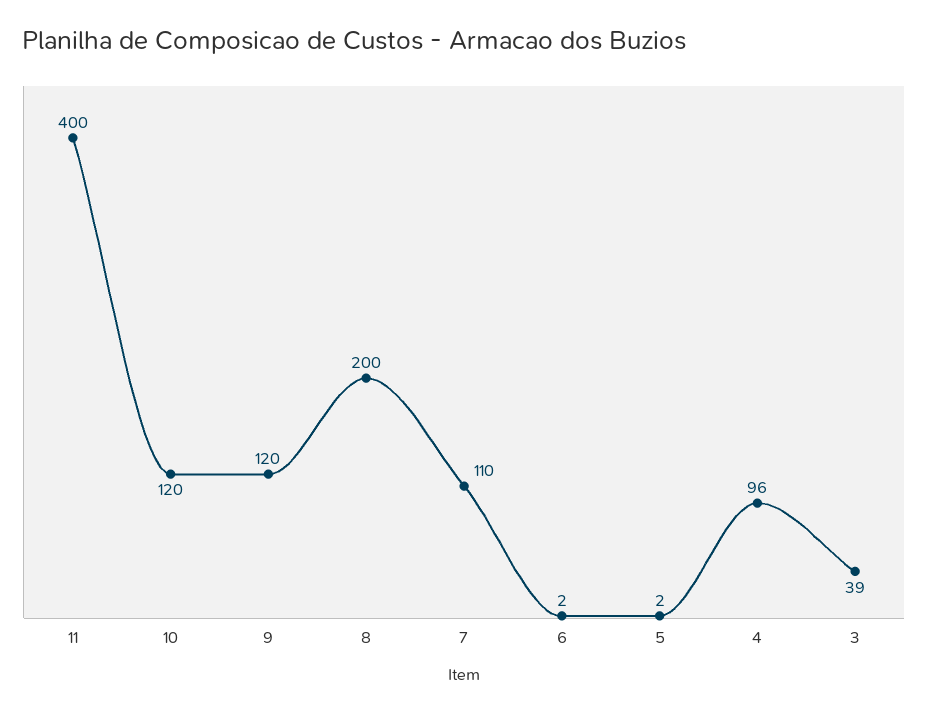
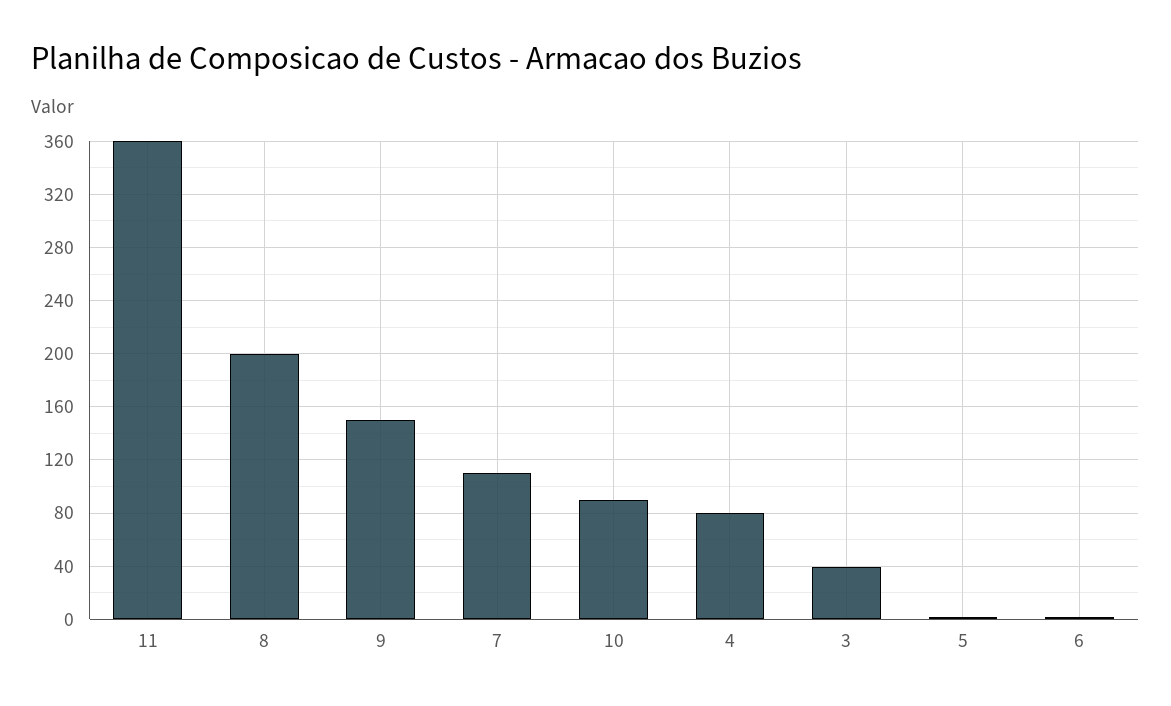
  {
-   "11": 400,
+   "11": 360,
-   "10": 120,
+   "10": 90,
-   "9": 120,
+   "9": 150,
    "8": 200,
    "7": 110,
    "6": 2,
    "5": 2,
-   "4": 96,
+   "4": 80,
    "3": 39
  }

